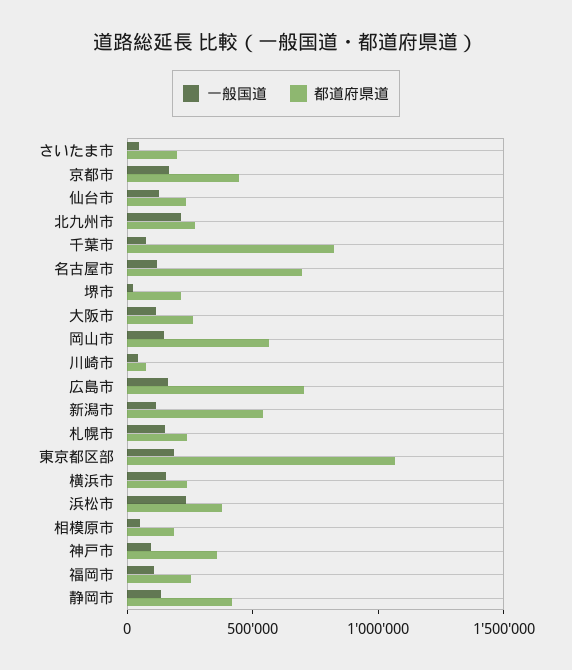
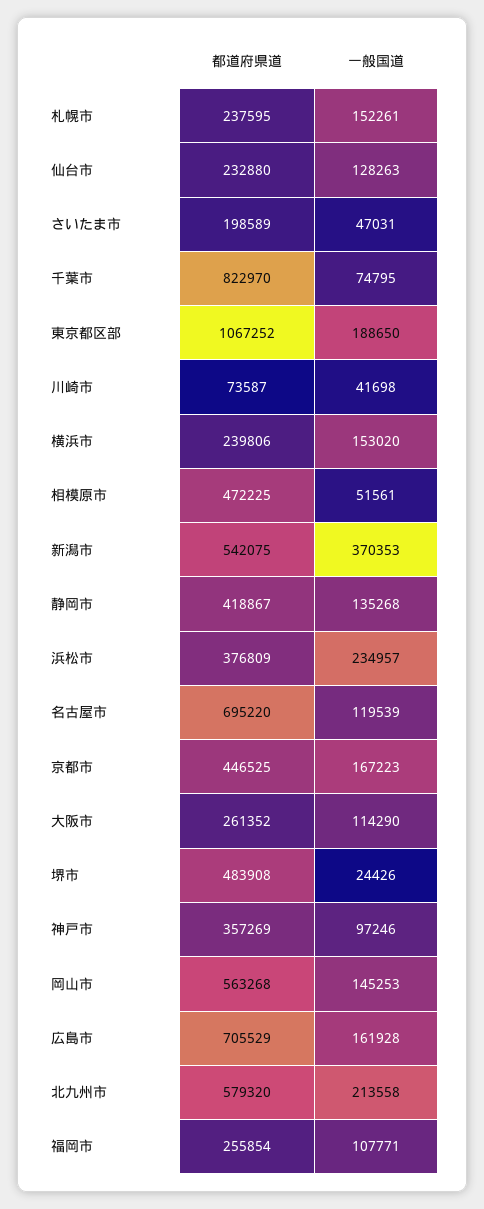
  {
    "一般国道": {
      "さいたま市": 47031,
      "京都市": 167223,
      "仙台市": 128263,
      "北九州市": 213558,
      "千葉市": 74795,
      "名古屋市": 119539,
      "堺市": 24426,
      "大阪市": 114290,
      "岡山市": 145253,
      "川崎市": 41698,
      "広島市": 161928,
-     "新潟市": 100000,
+     "新潟市": 370353,
      "札幌市": 152261,
      "東京都区部": 188650,
      "横浜市": 153020,
      "浜松市": 234957,
      "相模原市": 51561,
      "神戸市": 97246,
      "福岡市": 107771,
      "静岡市": 135268
    },
    "都道府県道": {
      "さいたま市": 198589,
      "京都市": 446525,
      "仙台市": 232880,
-     "北九州市": 300000,
+     "北九州市": 579320,
      "千葉市": 822970,
      "名古屋市": 695220,
-     "堺市": 200000,
+     "堺市": 483908,
      "大阪市": 261352,
      "岡山市": 563268,
      "川崎市": 73587,
      "広島市": 705529,
      "新潟市": 542075,
      "札幌市": 237595,
      "東京都区部": 1067252,
      "横浜市": 239806,
      "浜松市": 376809,
-     "相模原市": 200000,
+     "相模原市": 472225,
      "神戸市": 357269,
      "福岡市": 255854,
      "静岡市": 418867
    }
  }

